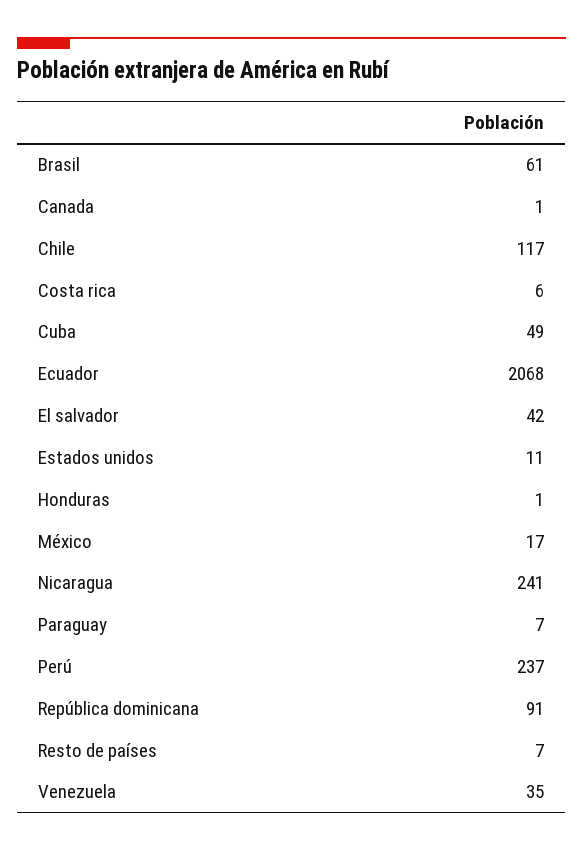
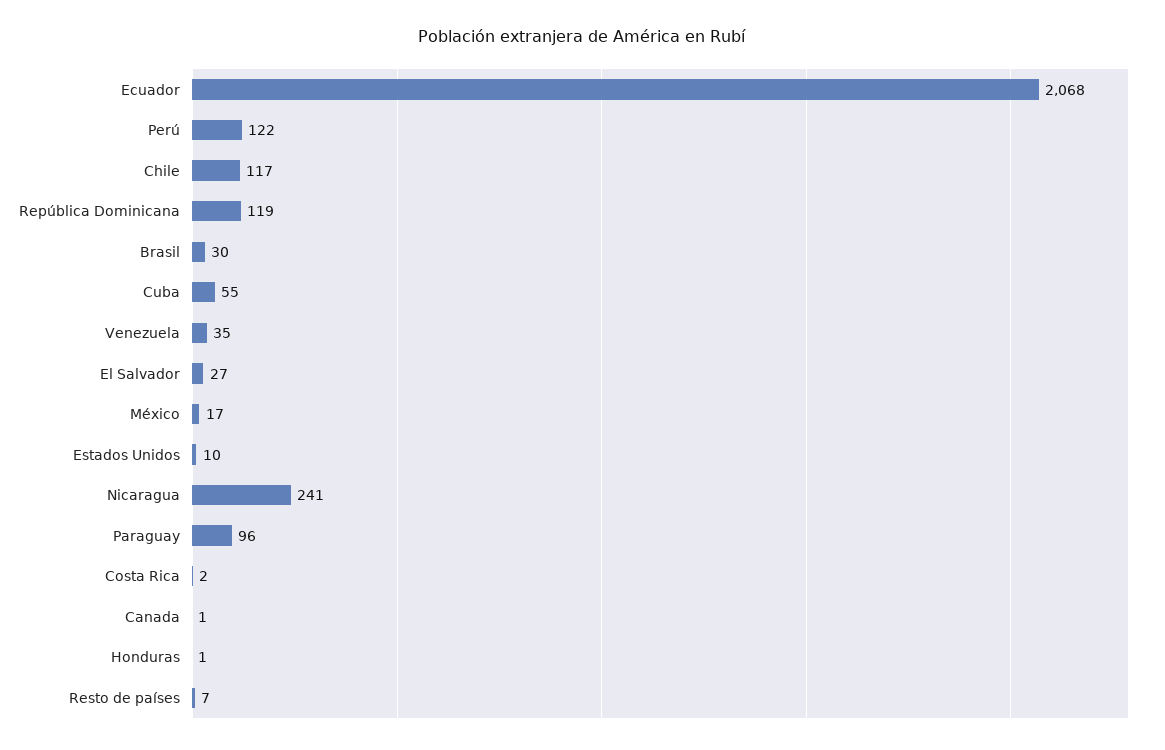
  {
-   "Brasil": 61,
+   "Brasil": 30,
    "Canada": 1,
    "Chile": 117,
-   "Costa rica": 6,
+   "Costa rica": 2,
-   "Cuba": 49,
+   "Cuba": 55,
    "Ecuador": 2068,
-   "El salvador": 42,
+   "El salvador": 27,
-   "Estados unidos": 11,
+   "Estados unidos": 10,
    "Honduras": 1,
    "México": 17,
    "Nicaragua": 241,
-   "Paraguay": 7,
+   "Paraguay": 96,
-   "Perú": 237,
+   "Perú": 122,
-   "República dominicana": 91,
+   "República dominicana": 119,
    "Resto de países": 7,
    "Venezuela": 35
  }

